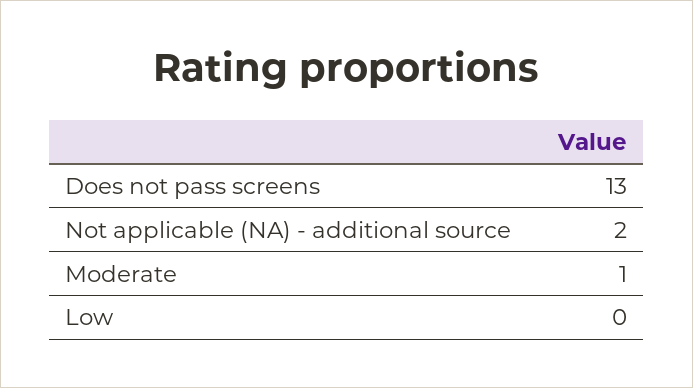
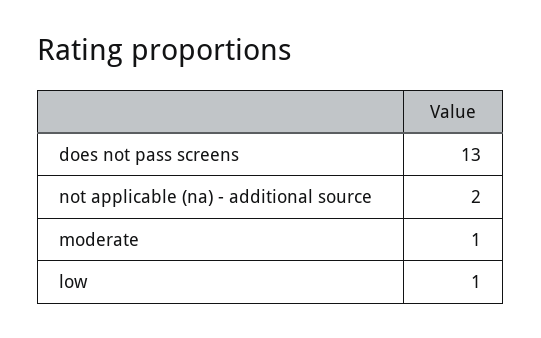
  {
    "Does not pass screens": 13,
    "Not applicable (NA) - additional source": 2,
    "Moderate": 1,
-   "Low": 0
+   "Low": 1
  }

